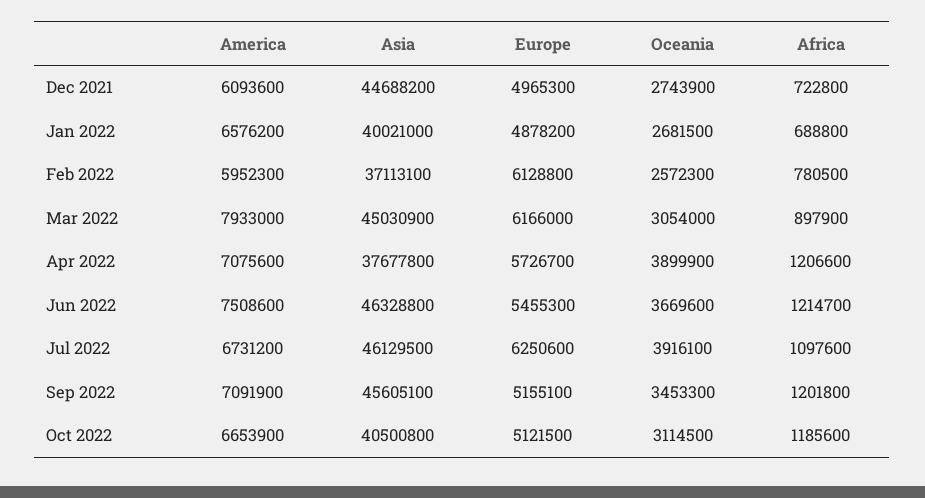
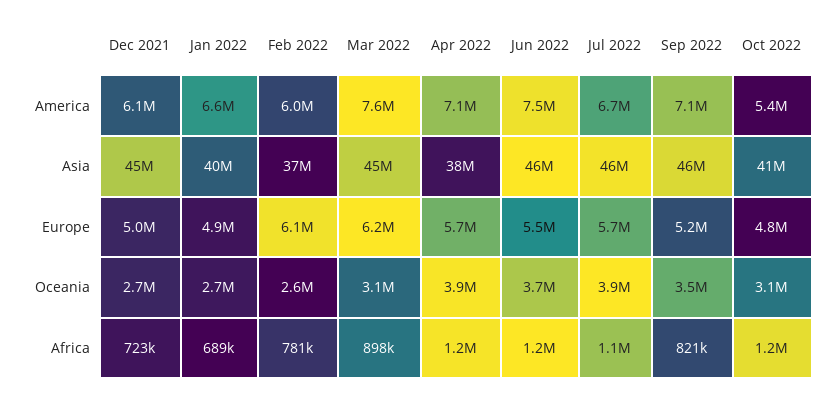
  {
    "America": {
      "Dec 2021": 6093600,
      "Jan 2022": 6576200,
      "Feb 2022": 5952300,
-     "Mar 2022": 7933000,
+     "Mar 2022": 7600000,
      "Apr 2022": 7075600,
      "Jun 2022": 7508600,
      "Jul 2022": 6731200,
      "Sep 2022": 7091900,
-     "Oct 2022": 6653900
+     "Oct 2022": 5400000
    },
    "Asia": {
      "Dec 2021": 44688200,
      "Jan 2022": 40021000,
      "Feb 2022": 37113100,
      "Mar 2022": 45030900,
      "Apr 2022": 37677800,
      "Jun 2022": 46328800,
      "Jul 2022": 46129500,
      "Sep 2022": 45605100,
      "Oct 2022": 40500800
    },
    "Europe": {
      "Dec 2021": 4965300,
      "Jan 2022": 4878200,
      "Feb 2022": 6128800,
      "Mar 2022": 6166000,
      "Apr 2022": 5726700,
      "Jun 2022": 5455300,
-     "Jul 2022": 6250600,
+     "Jul 2022": 5700000,
      "Sep 2022": 5155100,
-     "Oct 2022": 5121500
+     "Oct 2022": 4800000
    },
    "Oceania": {
      "Dec 2021": 2743900,
      "Jan 2022": 2681500,
      "Feb 2022": 2572300,
      "Mar 2022": 3054000,
      "Apr 2022": 3899900,
      "Jun 2022": 3669600,
      "Jul 2022": 3916100,
      "Sep 2022": 3453300,
      "Oct 2022": 3114500
    },
    "Africa": {
      "Dec 2021": 722800,
      "Jan 2022": 688800,
      "Feb 2022": 780500,
      "Mar 2022": 897900,
      "Apr 2022": 1206600,
      "Jun 2022": 1214700,
      "Jul 2022": 1097600,
-     "Sep 2022": 1201800,
+     "Sep 2022": 821000,
      "Oct 2022": 1185600
    }
  }

